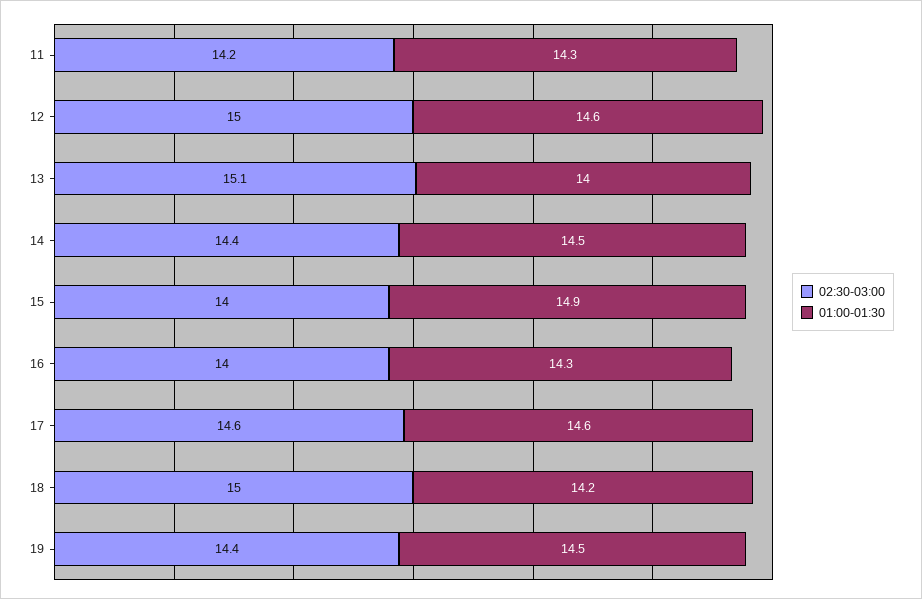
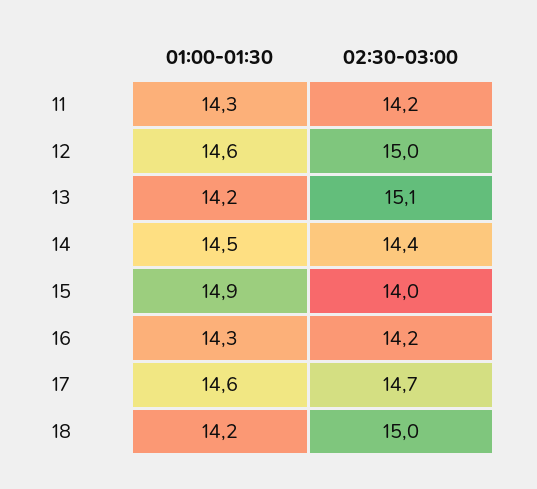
  {
    "02:30-03:00": {
      "11": 14.2,
      "12": 15,
      "13": 15.1,
      "14": 14.4,
      "15": 14,
-     "16": 14,
+     "16": 14.2,
-     "17": 14.6,
+     "17": 14.7,
-     "18": 15,
+     "18": 15
-     "19": 14.4
    },
    "01:00-01:30": {
      "11": 14.3,
      "12": 14.6,
-     "13": 14,
+     "13": 14.2,
      "14": 14.5,
      "15": 14.9,
      "16": 14.3,
      "17": 14.6,
-     "18": 14.2,
+     "18": 14.2
-     "19": 14.5
    }
  }

